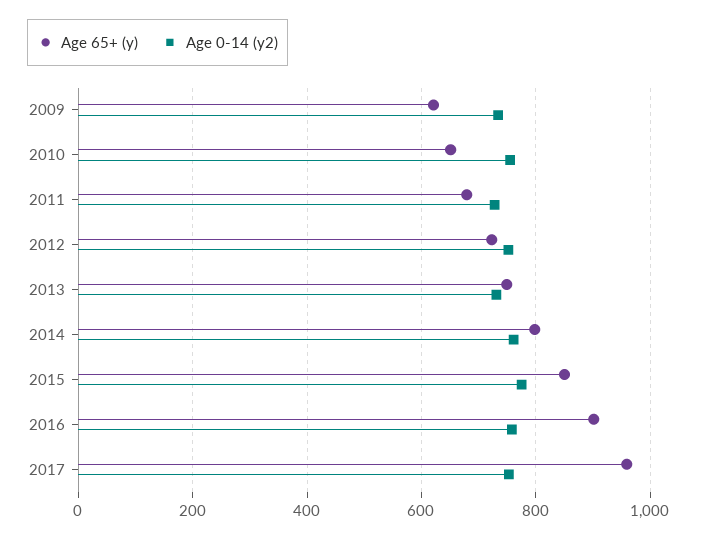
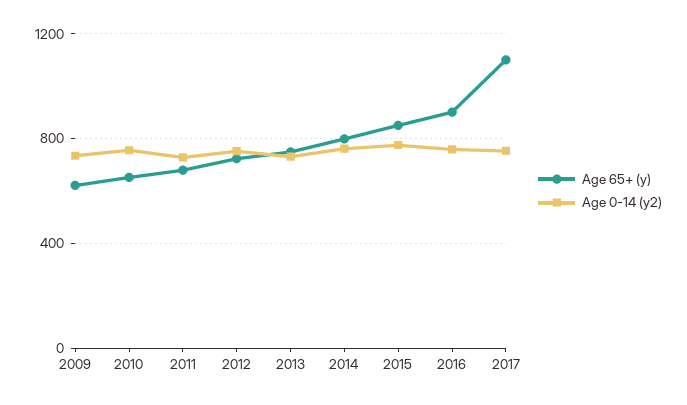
  {
    "Age 65+ (y)": {
      "2009": 620,
      "2010": 660,
      "2011": 680,
      "2012": 720,
      "2013": 740,
      "2014": 800,
      "2015": 860,
      "2016": 900,
-     "2017": 960
+     "2017": 1100
    },
    "Age 0-14 (y2)": {
      "2009": 740,
      "2010": 760,
      "2011": 720,
      "2012": 760,
      "2013": 740,
      "2014": 760,
      "2015": 780,
      "2016": 760,
      "2017": 760
    }
  }

